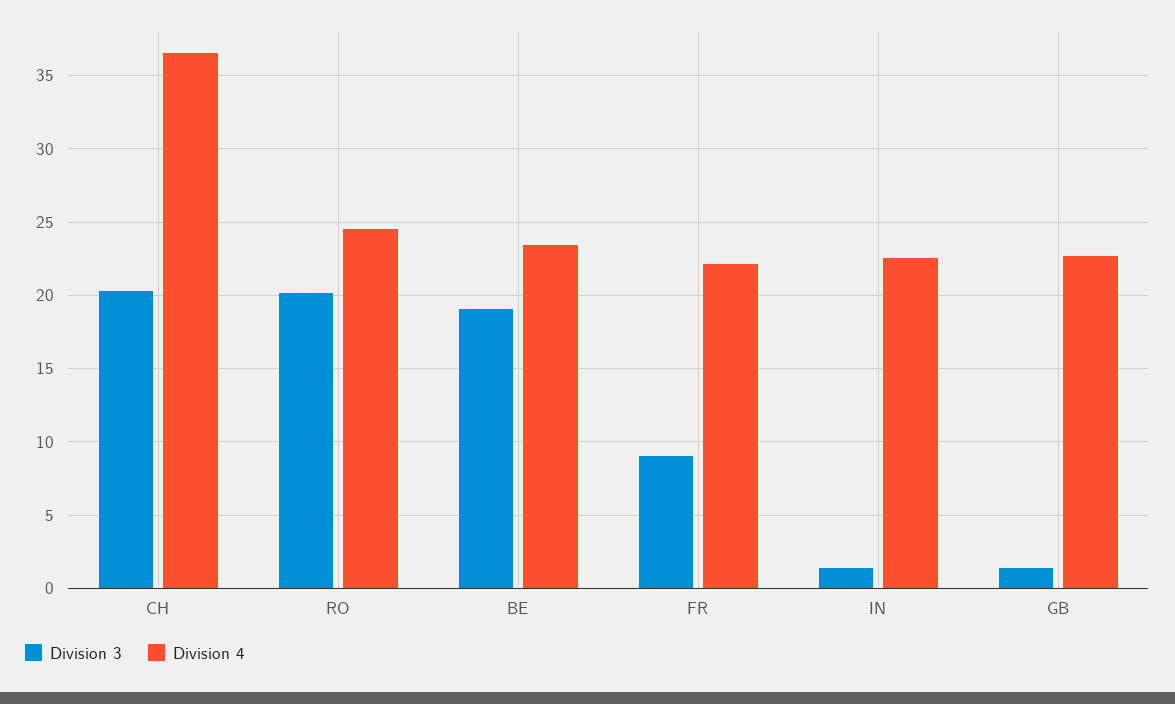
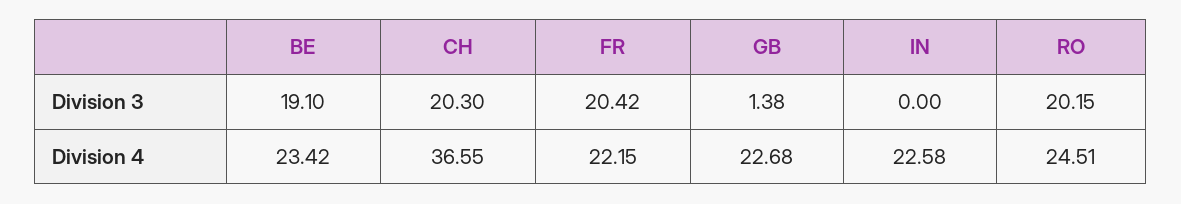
  {
    "Division 3": {
      "CH": 20.3,
      "RO": 20.15,
      "BE": 19.1,
-     "FR": 9,
+     "FR": 20.42,
-     "IN": 1.5,
+     "IN": 0,
      "GB": 1.38
    },
    "Division 4": {
      "CH": 36.55,
      "RO": 24.51,
      "BE": 23.42,
      "FR": 22.15,
      "IN": 22.58,
      "GB": 22.68
    }
  }

